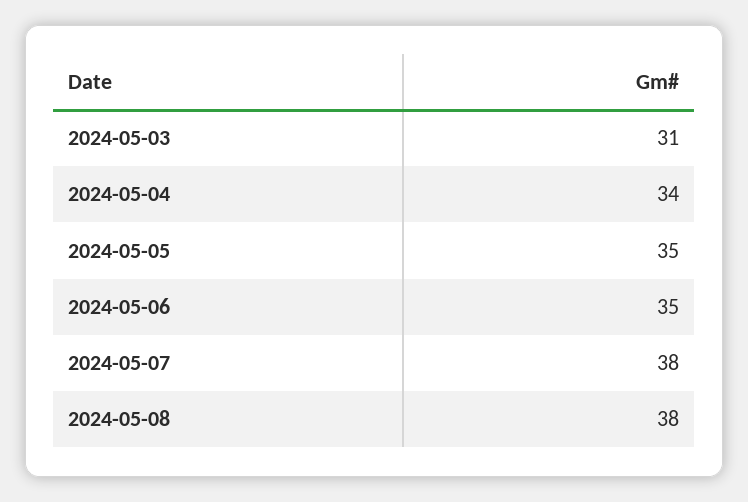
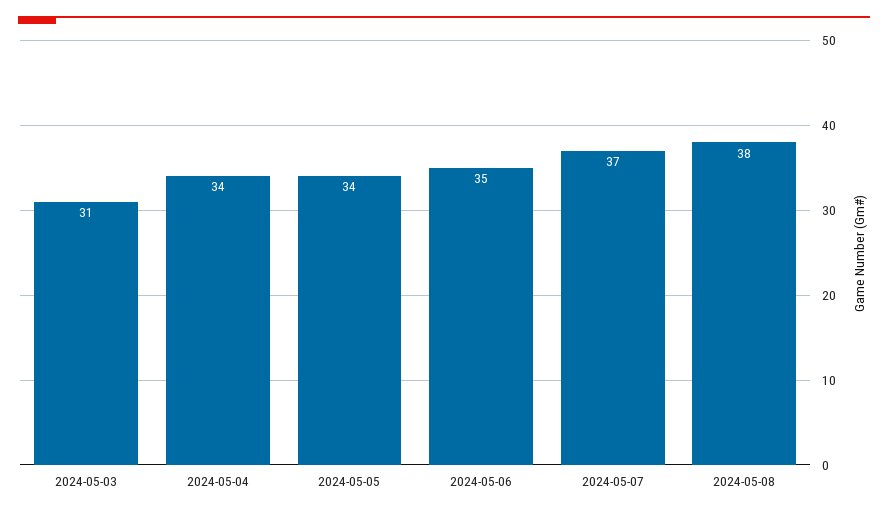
  {
    "2024-05-03": 31,
    "2024-05-04": 34,
-   "2024-05-05": 35,
+   "2024-05-05": 34,
    "2024-05-06": 35,
-   "2024-05-07": 38,
+   "2024-05-07": 37,
    "2024-05-08": 38
  }

